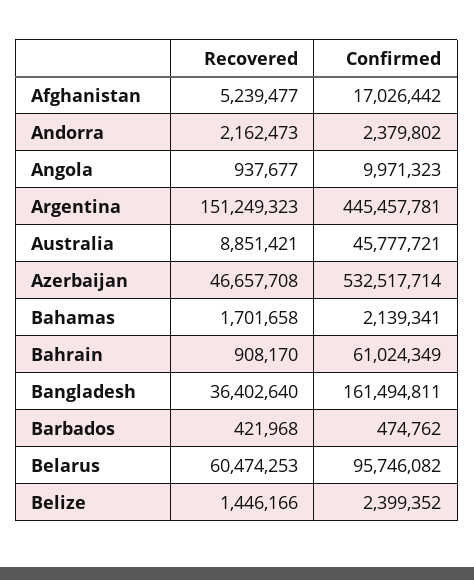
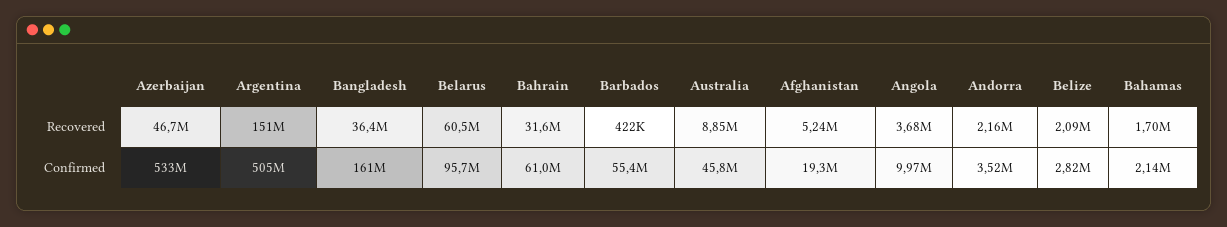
  {
    "Recovered": {
      "Afghanistan": 5239477,
      "Andorra": 2162473,
-     "Angola": 937677,
+     "Angola": 3680000,
      "Argentina": 151249323,
      "Australia": 8851421,
      "Azerbaijan": 46657708,
      "Bahamas": 1701658,
-     "Bahrain": 908170,
+     "Bahrain": 31600000,
      "Bangladesh": 36402640,
      "Barbados": 421968,
      "Belarus": 60474253,
-     "Belize": 1446166
+     "Belize": 2090000
    },
    "Confirmed": {
-     "Afghanistan": 17026442,
+     "Afghanistan": 19300000,
-     "Andorra": 2379802,
+     "Andorra": 3520000,
      "Angola": 9971323,
-     "Argentina": 445457781,
+     "Argentina": 505000000,
      "Australia": 45777721,
      "Azerbaijan": 532517714,
      "Bahamas": 2139341,
      "Bahrain": 61024349,
      "Bangladesh": 161494811,
-     "Barbados": 474762,
+     "Barbados": 55400000,
      "Belarus": 95746082,
-     "Belize": 2399352
+     "Belize": 2820000
    }
  }

